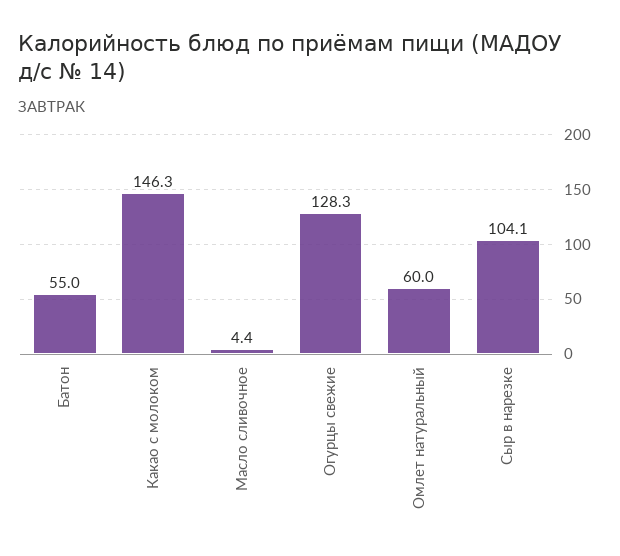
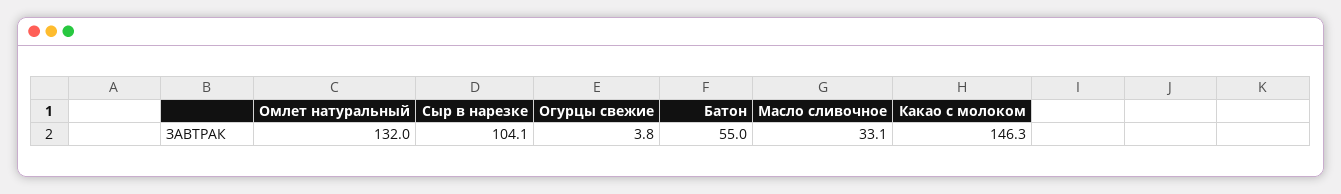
  {
    "Батон": 55,
    "Какао с молоком": 146.3,
-   "Масло сливочное": 4.4,
+   "Масло сливочное": 33.1,
-   "Огурцы свежие": 128.3,
+   "Огурцы свежие": 3.8,
-   "Омлет натуральный": 60,
+   "Омлет натуральный": 132,
    "Сыр в нарезке": 104.1
  }

